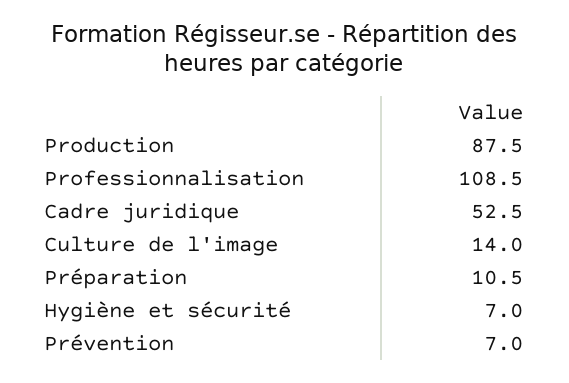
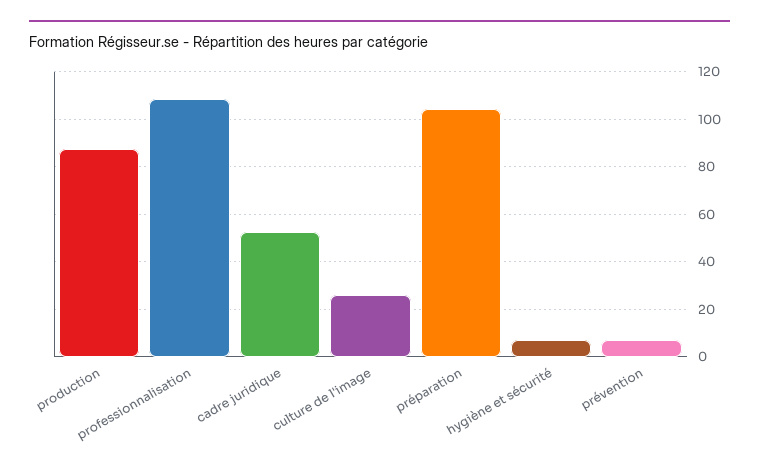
  {
    "Production": 87.5,
    "Professionnalisation": 108.5,
    "Cadre juridique": 52.5,
-   "Culture de l'image": 14,
+   "Culture de l'image": 25,
-   "Préparation": 10.5,
+   "Préparation": 105,
    "Hygiène et sécurité": 7,
    "Prévention": 7
  }

